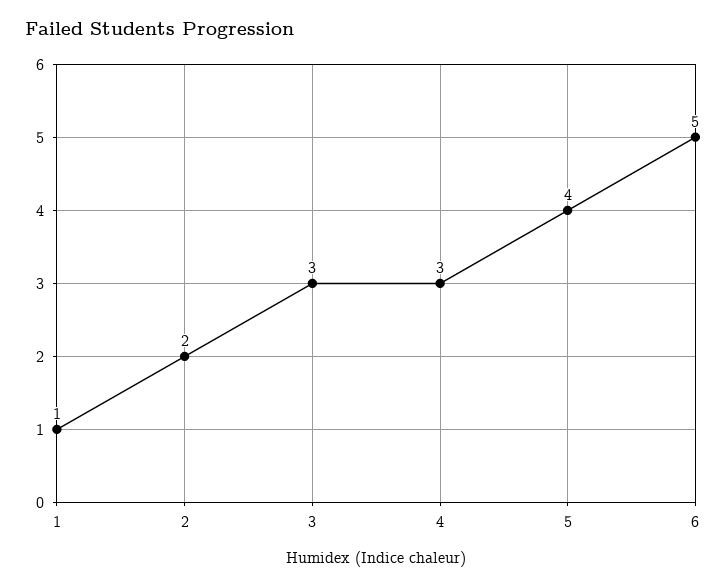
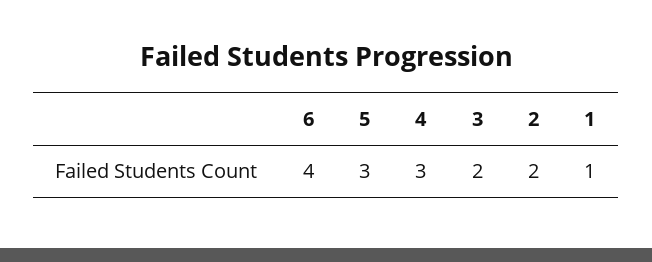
  {
    "1": 1,
    "2": 2,
-   "3": 3,
+   "3": 2,
    "4": 3,
-   "5": 4,
+   "5": 3,
-   "6": 5
+   "6": 4
  }

